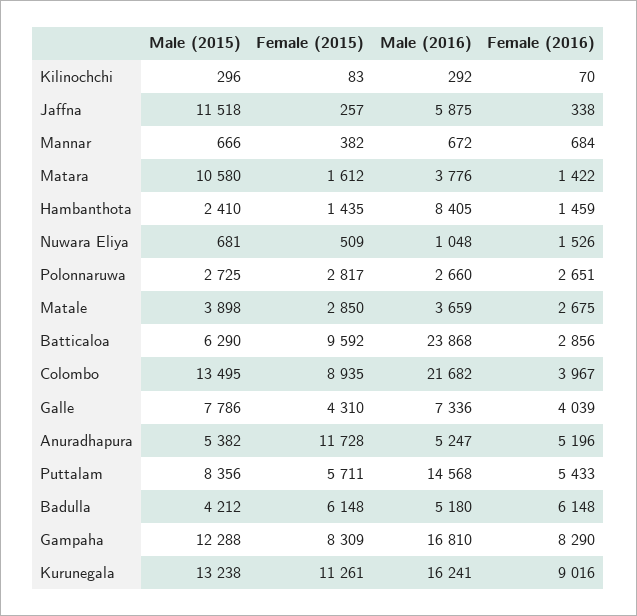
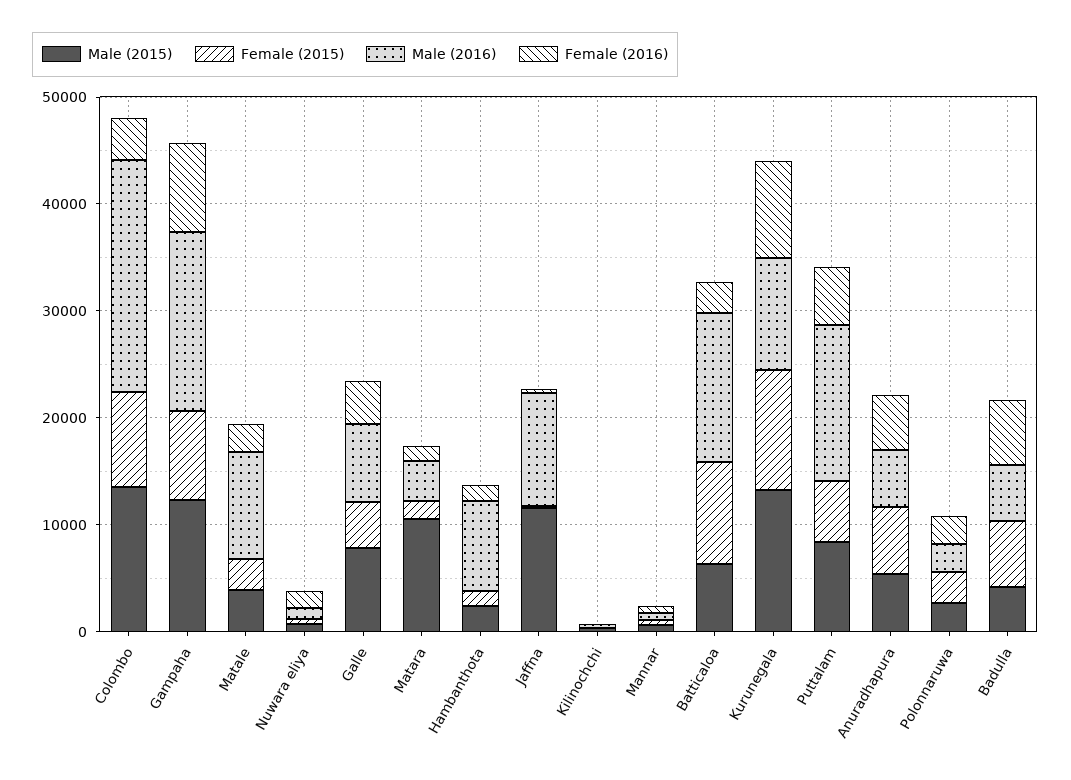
  {
    "Male (2015)": {
      "Kilinochchi": 296,
      "Jaffna": 11518,
      "Mannar": 666,
      "Matara": 10580,
      "Hambanthota": 2410,
      "Nuwara Eliya": 681,
      "Polonnaruwa": 2725,
      "Matale": 3898,
      "Batticaloa": 6290,
      "Colombo": 13495,
      "Galle": 7786,
      "Anuradhapura": 5382,
      "Puttalam": 8356,
      "Badulla": 4212,
      "Gampaha": 12288,
      "Kurunegala": 13238
    },
    "Female (2015)": {
      "Kilinochchi": 83,
      "Jaffna": 257,
      "Mannar": 382,
      "Matara": 1612,
      "Hambanthota": 1435,
      "Nuwara Eliya": 509,
      "Polonnaruwa": 2817,
      "Matale": 2850,
      "Batticaloa": 9592,
      "Colombo": 8935,
      "Galle": 4310,
-     "Anuradhapura": 11728,
+     "Anuradhapura": 6000,
      "Puttalam": 5711,
      "Badulla": 6148,
      "Gampaha": 8309,
      "Kurunegala": 11261
    },
    "Male (2016)": {
      "Kilinochchi": 292,
-     "Jaffna": 5875,
+     "Jaffna": 10000,
      "Mannar": 672,
      "Matara": 3776,
      "Hambanthota": 8405,
      "Nuwara Eliya": 1048,
      "Polonnaruwa": 2660,
-     "Matale": 3659,
+     "Matale": 10000,
-     "Batticaloa": 23868,
+     "Batticaloa": 14000,
      "Colombo": 21682,
      "Galle": 7336,
      "Anuradhapura": 5247,
      "Puttalam": 14568,
      "Badulla": 5180,
      "Gampaha": 16810,
-     "Kurunegala": 16241
+     "Kurunegala": 10000
    },
    "Female (2016)": {
      "Kilinochchi": 70,
      "Jaffna": 338,
      "Mannar": 684,
      "Matara": 1422,
      "Hambanthota": 1459,
      "Nuwara Eliya": 1526,
      "Polonnaruwa": 2651,
      "Matale": 2675,
      "Batticaloa": 2856,
      "Colombo": 3967,
      "Galle": 4039,
      "Anuradhapura": 5196,
      "Puttalam": 5433,
      "Badulla": 6148,
      "Gampaha": 8290,
      "Kurunegala": 9016
    }
  }

